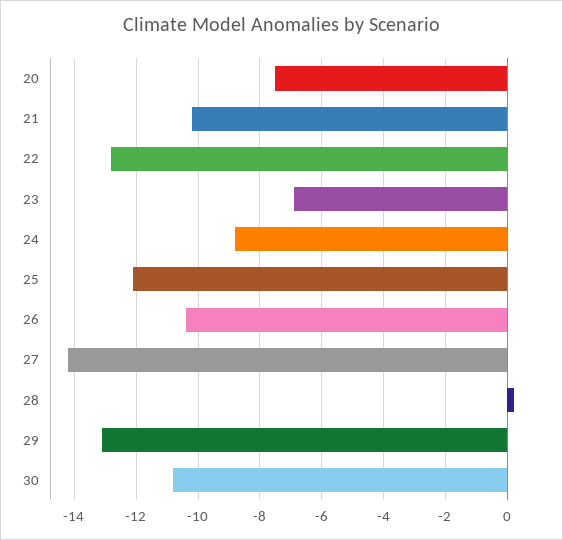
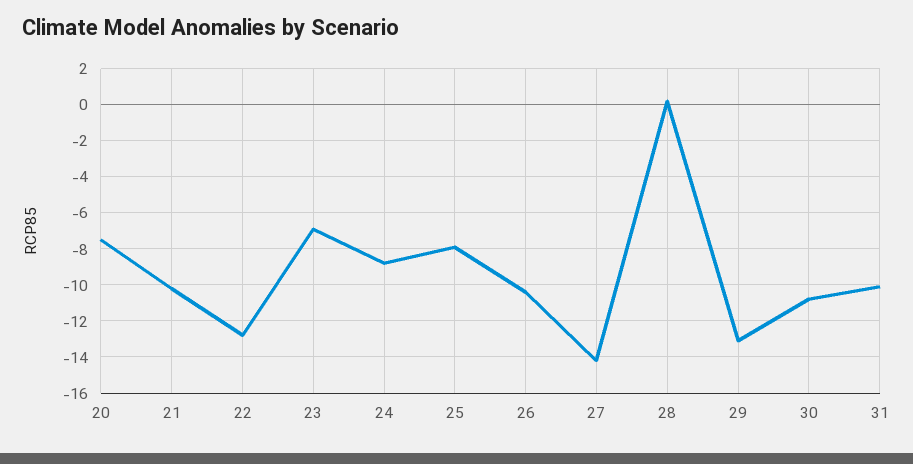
  {
    "20": -7.5,
    "21": -10,
    "22": -13,
    "23": -7,
    "24": -9,
-   "25": -12,
+   "25": -8,
    "26": -10.5,
    "27": -14,
    "28": 0,
    "29": -13,
-   "30": -11
+   "30": -11,
+   "31": -10
  }

